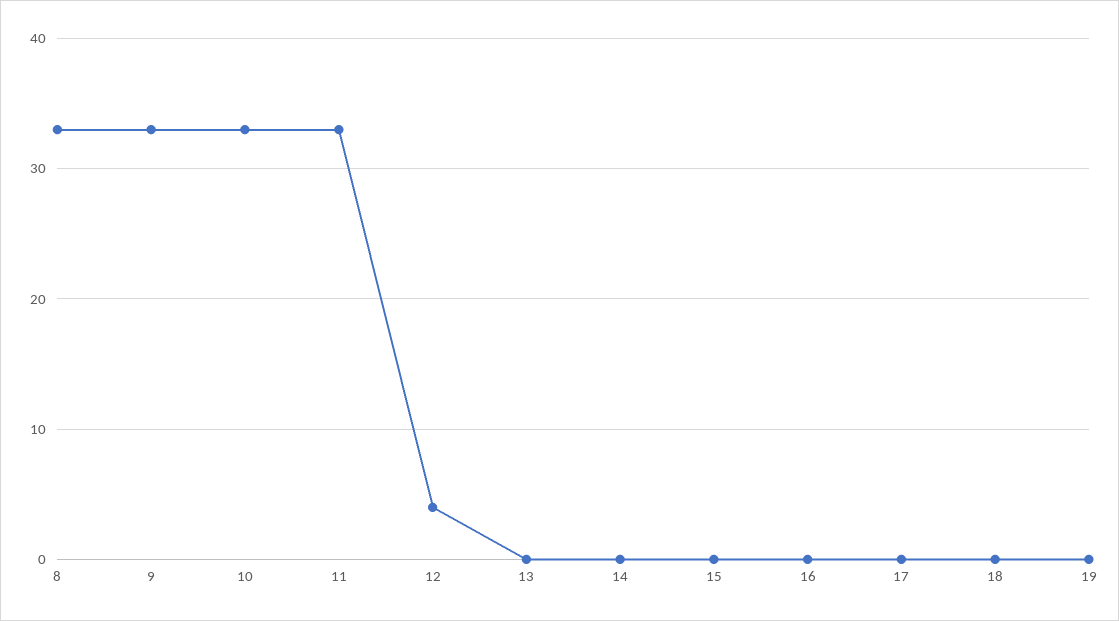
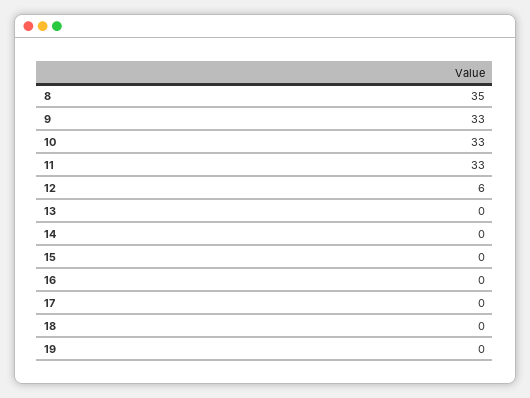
  {
-   "8": 33,
+   "8": 35,
    "9": 33,
    "10": 33,
    "11": 33,
-   "12": 4,
+   "12": 6,
    "13": 0,
    "14": 0,
    "15": 0,
    "16": 0,
    "17": 0,
    "18": 0,
    "19": 0
  }

